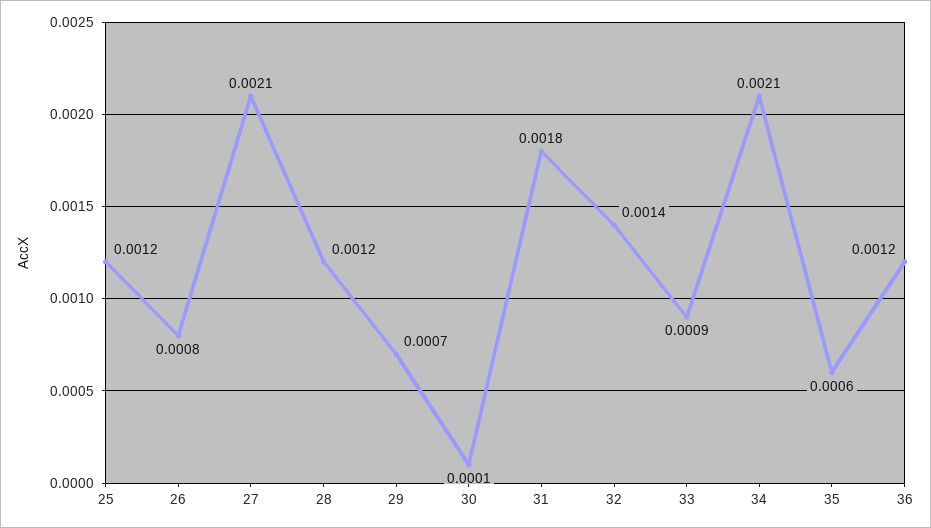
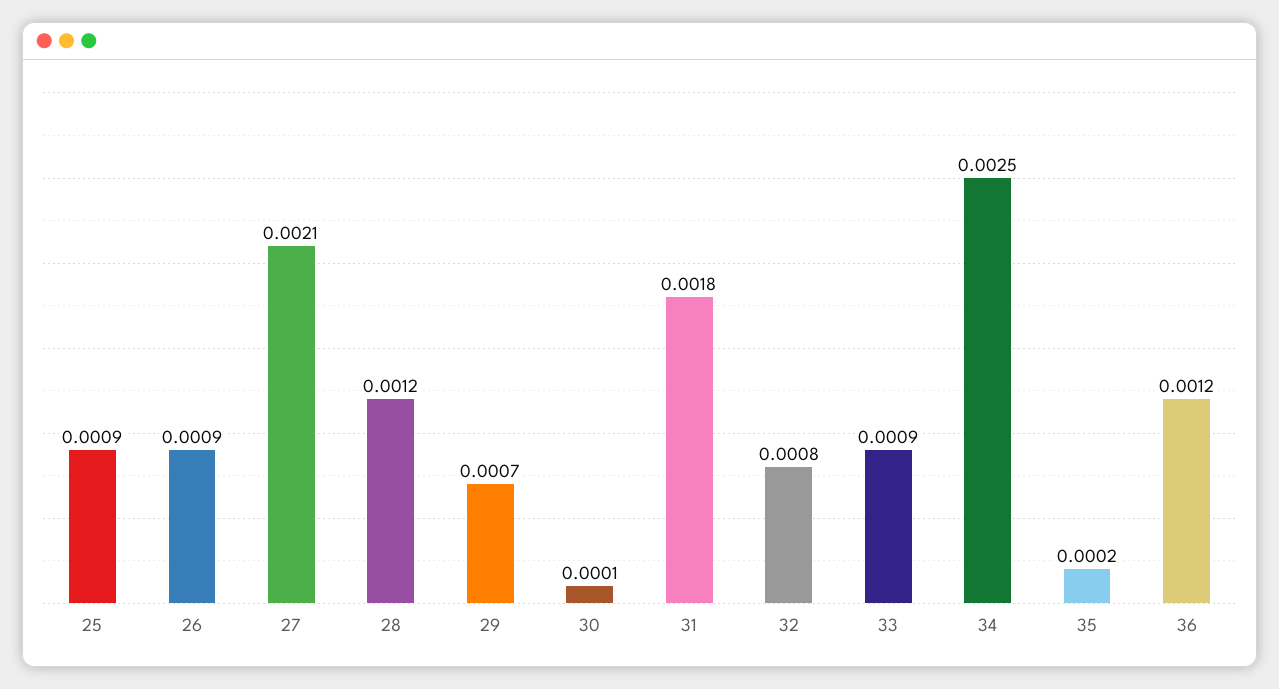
  {
-   "25": 0.0012,
+   "25": 0.0009,
-   "26": 0.0008,
+   "26": 0.0009,
    "27": 0.0021,
    "28": 0.0012,
    "29": 0.0007,
    "30": 0.0001,
    "31": 0.0018,
-   "32": 0.0014,
+   "32": 0.0008,
    "33": 0.0009,
-   "34": 0.0021,
+   "34": 0.0025,
-   "35": 0.0006,
+   "35": 0.0002,
    "36": 0.0012
  }

